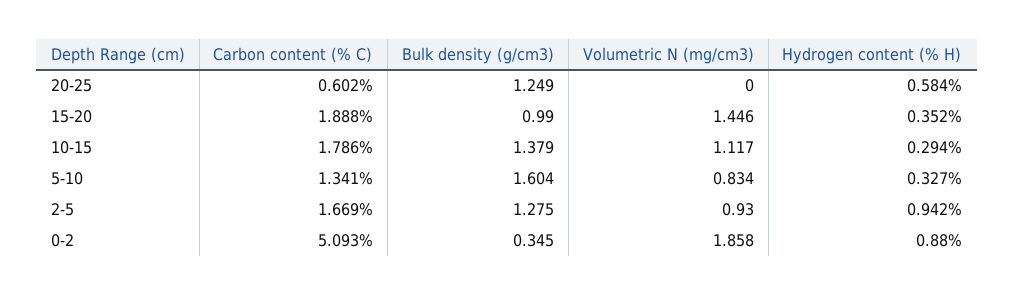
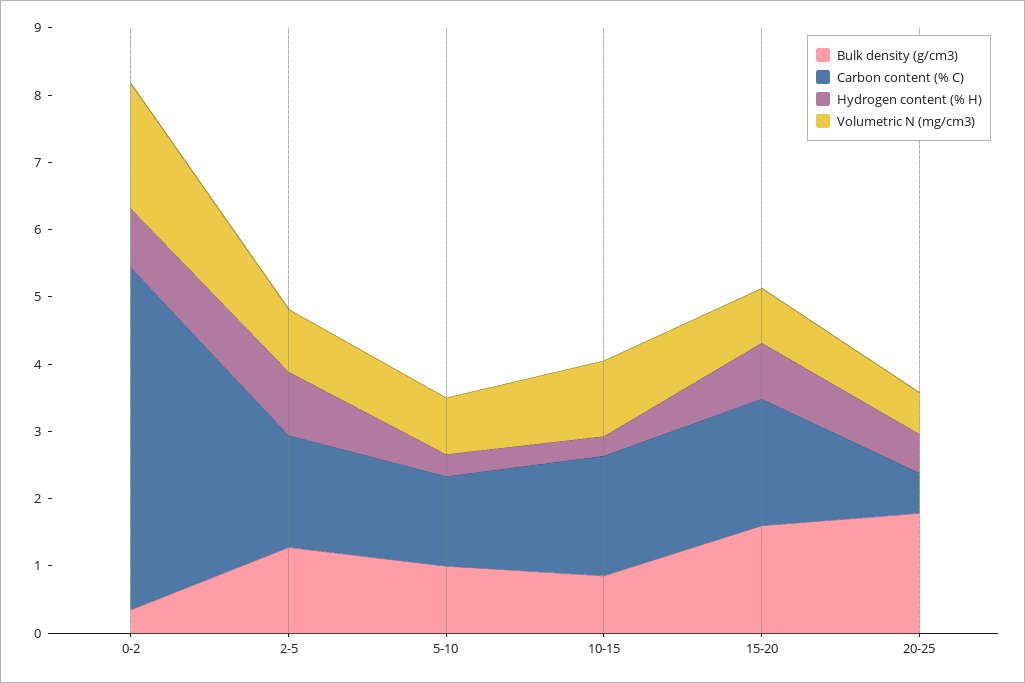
  {
    "Carbon content (% C)": {
      "20-25": 0.602,
      "15-20": 1.888,
      "10-15": 1.786,
      "5-10": 1.341,
      "2-5": 1.669,
      "0-2": 5.093
    },
    "Bulk density (g/cm3)": {
-     "20-25": 1.249,
+     "20-25": 1.8,
-     "15-20": 0.99,
+     "15-20": 1.6,
-     "10-15": 1.379,
+     "10-15": 0.8,
-     "5-10": 1.604,
+     "5-10": 1,
      "2-5": 1.275,
      "0-2": 0.345
    },
    "Volumetric N (mg/cm3)": {
-     "20-25": 0,
+     "20-25": 0.6,
-     "15-20": 1.446,
+     "15-20": 0.8,
      "10-15": 1.117,
      "5-10": 0.834,
      "2-5": 0.93,
      "0-2": 1.858
    },
    "Hydrogen content (% H)": {
      "20-25": 0.584,
-     "15-20": 0.352,
+     "15-20": 0.8,
      "10-15": 0.294,
      "5-10": 0.327,
      "2-5": 0.942,
      "0-2": 0.88
    }
  }

